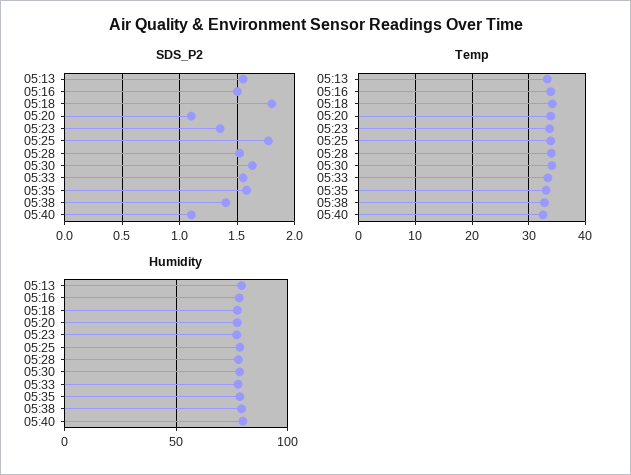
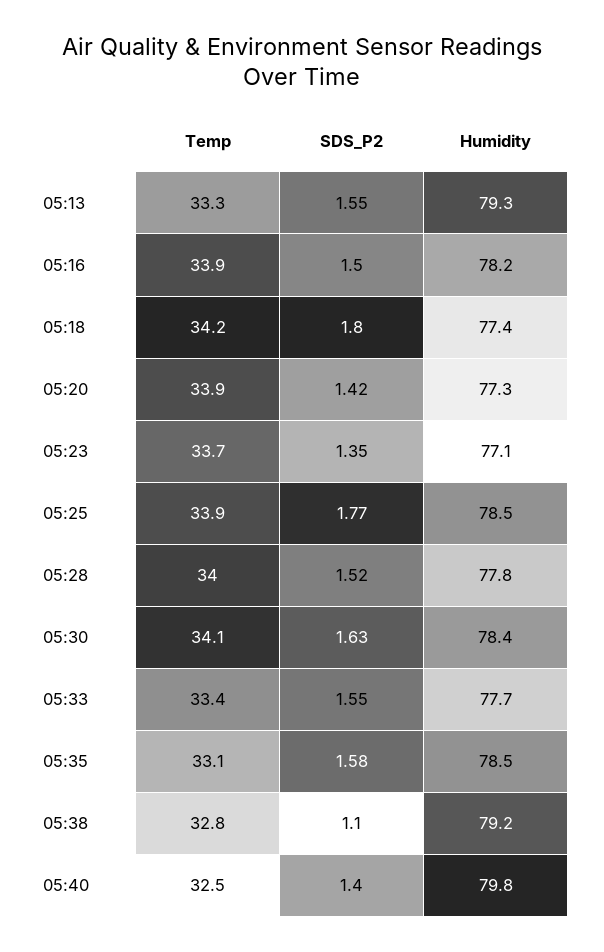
  {
    "SDS_P2": {
      "05:13": 1.55,
      "05:16": 1.5,
      "05:18": 1.8,
-     "05:20": 1.1,
+     "05:20": 1.42,
      "05:23": 1.35,
      "05:25": 1.77,
      "05:28": 1.52,
      "05:30": 1.63,
      "05:33": 1.55,
      "05:35": 1.58,
-     "05:38": 1.4,
+     "05:38": 1.1,
-     "05:40": 1.1
+     "05:40": 1.4
    },
    "Temp": {
      "05:13": 33.3,
      "05:16": 33.9,
      "05:18": 34.2,
      "05:20": 33.9,
      "05:23": 33.7,
      "05:25": 33.9,
      "05:28": 34,
      "05:30": 34.1,
      "05:33": 33.4,
      "05:35": 33.1,
      "05:38": 32.8,
      "05:40": 32.5
    },
    "Humidity": {
      "05:13": 79.3,
      "05:16": 78.2,
      "05:18": 77.4,
      "05:20": 77.3,
      "05:23": 77.1,
      "05:25": 78.5,
      "05:28": 77.8,
      "05:30": 78.4,
      "05:33": 77.7,
      "05:35": 78.5,
      "05:38": 79.2,
      "05:40": 79.8
    }
  }

